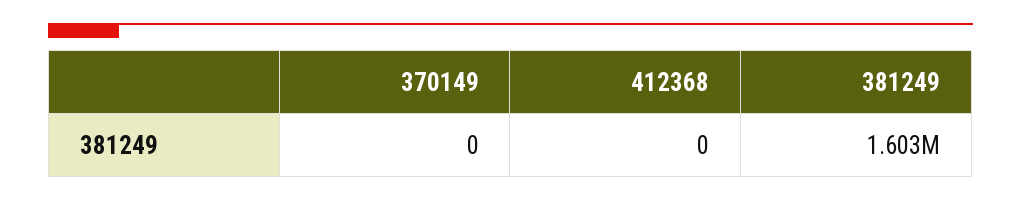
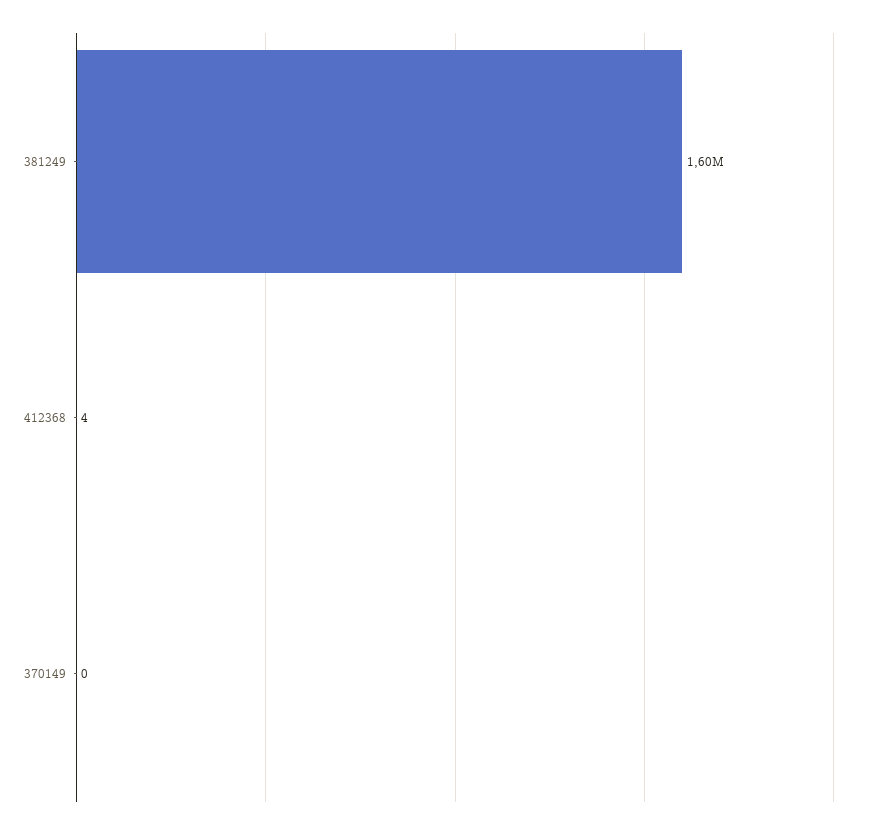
  {
    "370149": 0,
-   "412368": 0,
+   "412368": 4,
    "381249": 1603000
  }

